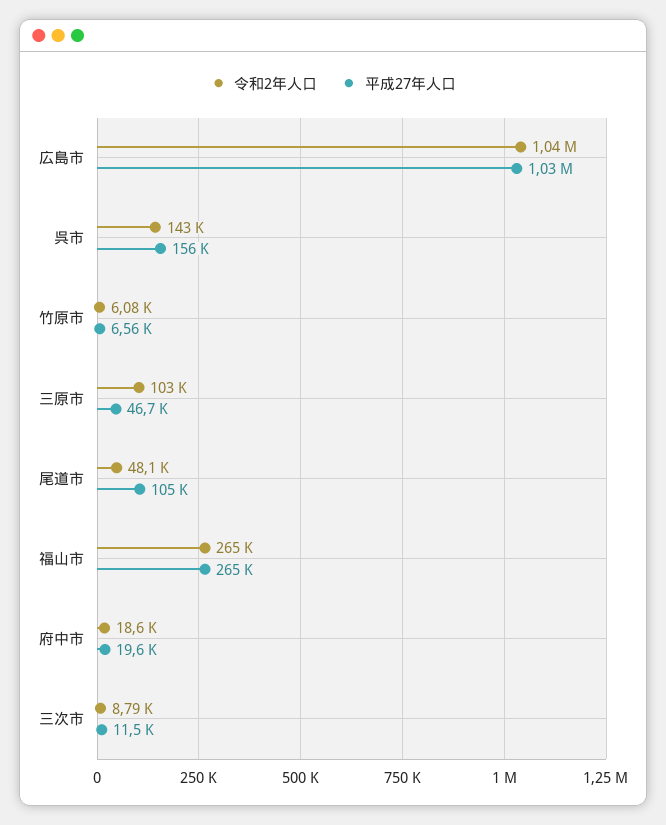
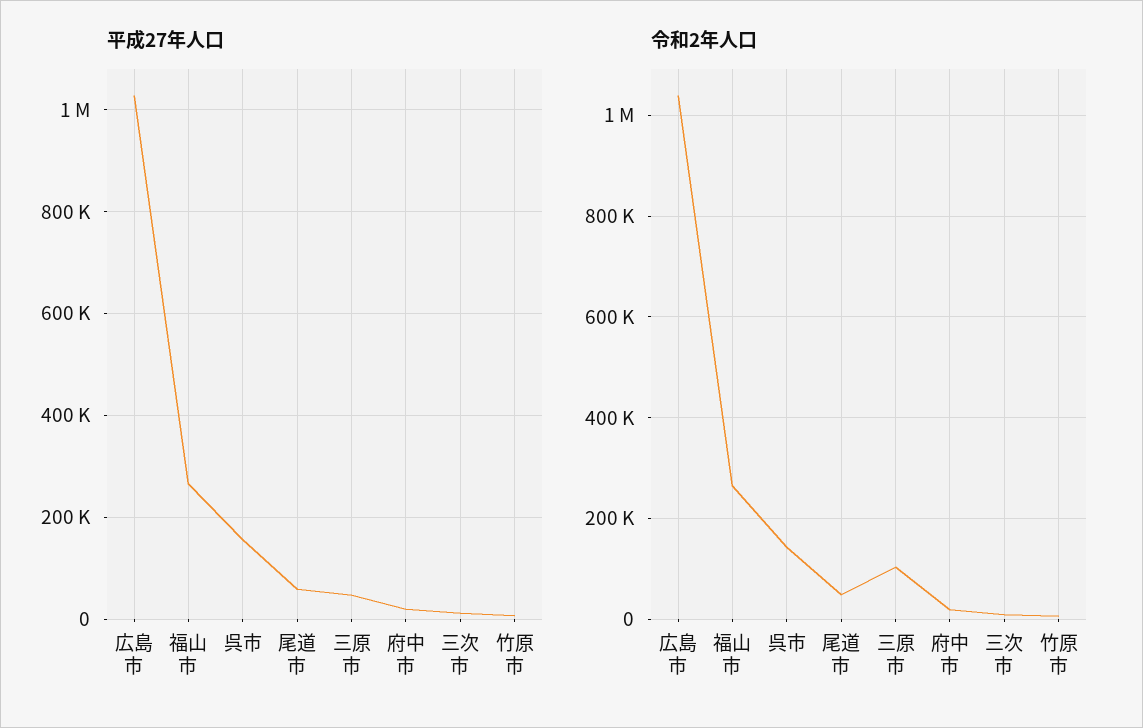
  {
    "令和2年人口": {
      "広島市": 1040000,
      "呉市": 143000,
      "竹原市": 6080,
      "三原市": 103000,
      "尾道市": 48100,
      "福山市": 265000,
      "府中市": 18600,
      "三次市": 8790
    },
    "平成27年人口": {
      "広島市": 1030000,
      "呉市": 156000,
      "竹原市": 6560,
      "三原市": 46700,
-     "尾道市": 105000,
+     "尾道市": 60000,
      "福山市": 265000,
      "府中市": 19600,
      "三次市": 11500
    }
  }

